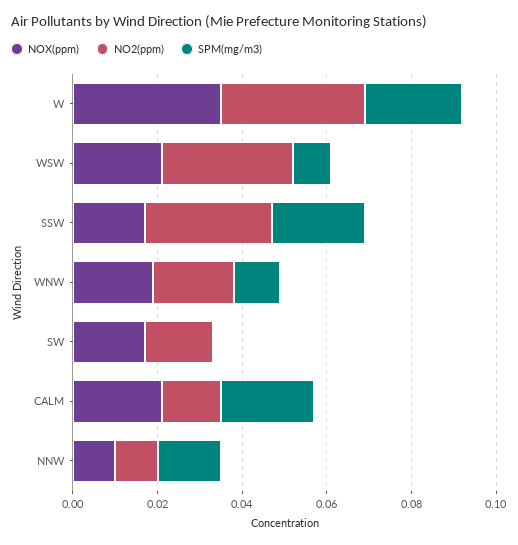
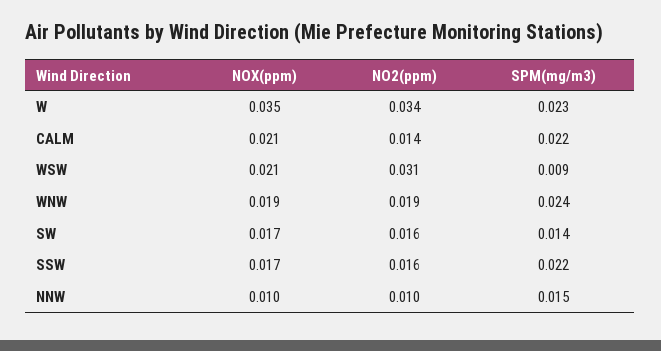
  {
    "NOX(ppm)": {
      "W": 0.035,
      "WSW": 0.021,
      "SSW": 0.017,
      "WNW": 0.019,
      "SW": 0.017,
      "CALM": 0.021,
      "NNW": 0.01
    },
    "NO2(ppm)": {
      "W": 0.034,
      "WSW": 0.031,
-     "SSW": 0.03,
+     "SSW": 0.016,
      "WNW": 0.019,
      "SW": 0.016,
      "CALM": 0.014,
      "NNW": 0.01
    },
    "SPM(mg/m3)": {
      "W": 0.023,
      "WSW": 0.009,
      "SSW": 0.022,
-     "WNW": 0.01,
+     "WNW": 0.024,
-     "SW": 0,
+     "SW": 0.014,
      "CALM": 0.022,
      "NNW": 0.015
    }
  }

